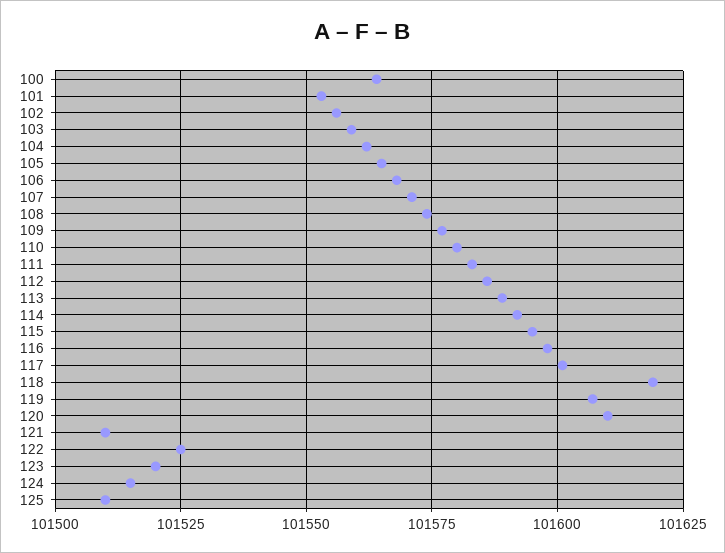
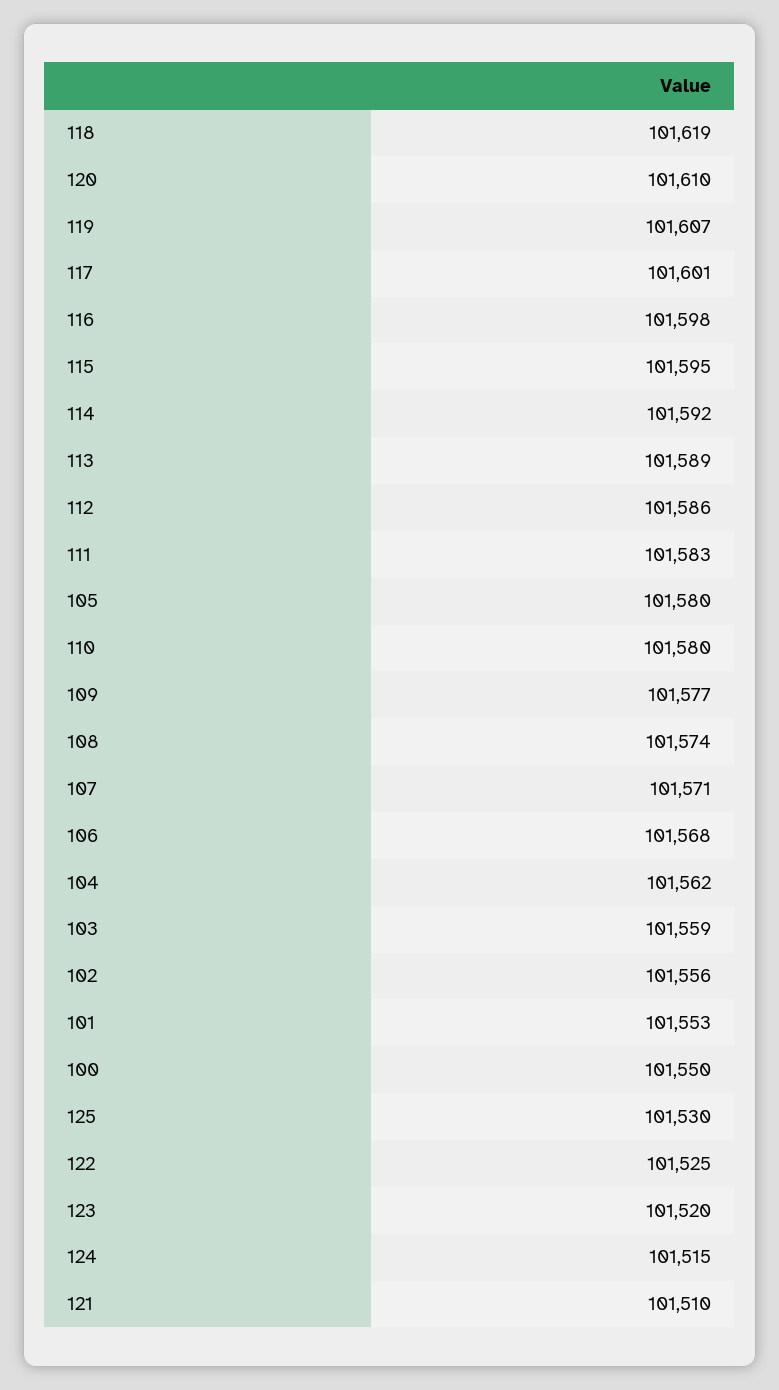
  {
-   "100": 101565,
+   "100": 101550,
    "101": 101553,
    "102": 101556,
    "103": 101559,
    "104": 101562,
-   "105": 101565,
+   "105": 101580,
    "106": 101568,
    "107": 101571,
    "108": 101574,
    "109": 101577,
    "110": 101580,
    "111": 101583,
    "112": 101586,
    "113": 101589,
    "114": 101592,
    "115": 101595,
    "116": 101598,
    "117": 101601,
    "118": 101619,
    "119": 101607,
    "120": 101610,
    "121": 101510,
    "122": 101525,
    "123": 101520,
    "124": 101515,
-   "125": 101510
+   "125": 101530
  }

